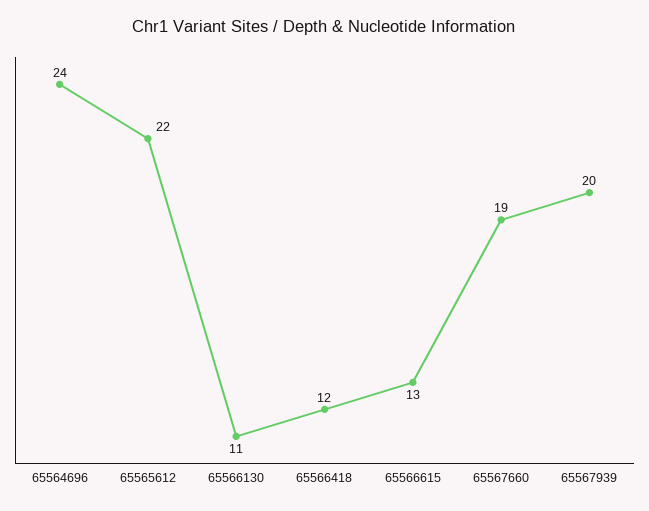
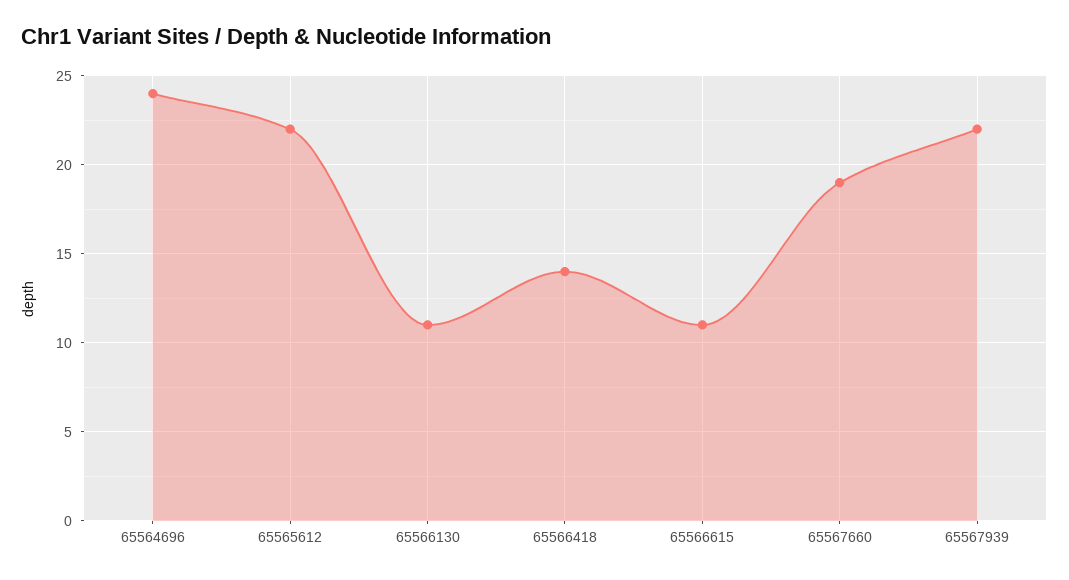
  {
    "65564696": 24,
    "65565612": 22,
    "65566130": 11,
-   "65566418": 12,
+   "65566418": 14,
-   "65566615": 13,
+   "65566615": 11,
    "65567660": 19,
-   "65567939": 20
+   "65567939": 22
  }

